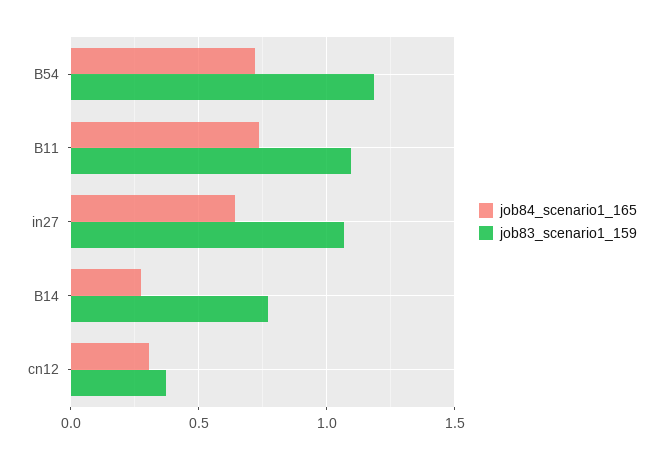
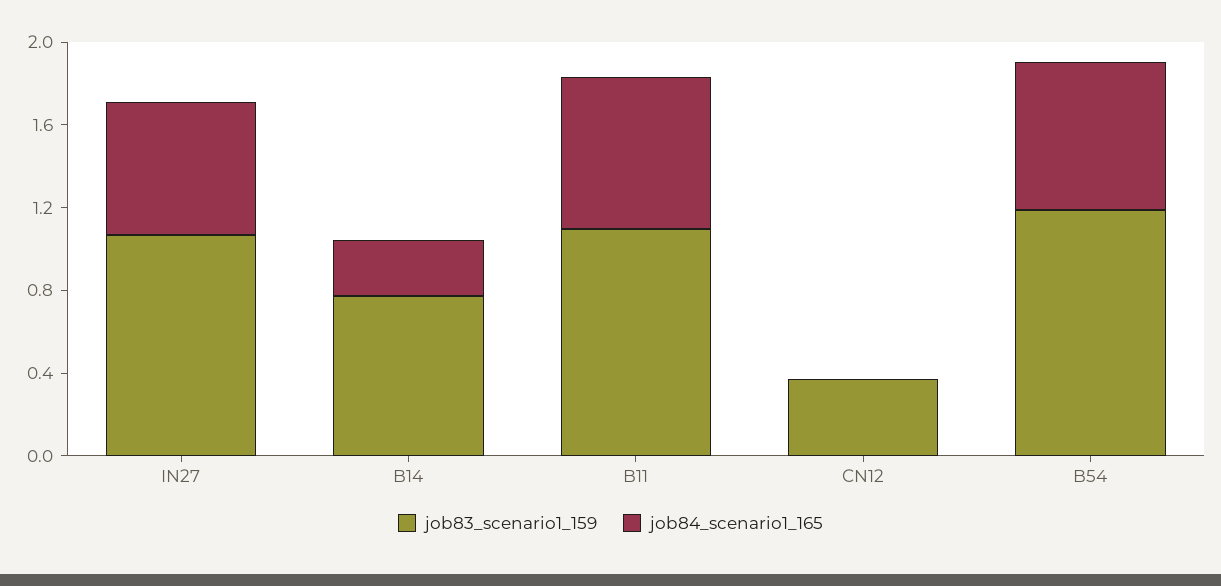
  {
    "job84_scenario1_165": {
      "B54": 0.7,
      "B11": 0.75,
      "in27": 0.65,
      "B14": 0.3,
-     "cn12": 0.3
+     "cn12": 0
    },
    "job83_scenario1_159": {
      "B54": 1.2,
      "B11": 1.1,
      "in27": 1.05,
      "B14": 0.75,
      "cn12": 0.35
    }
  }

